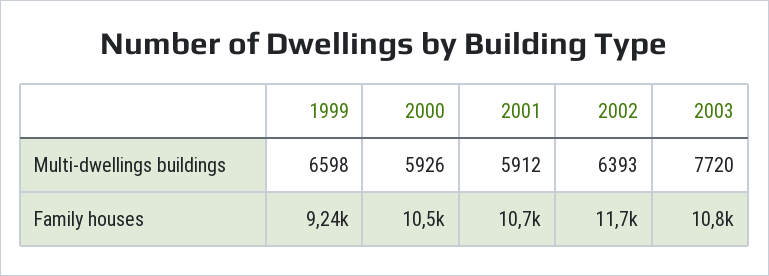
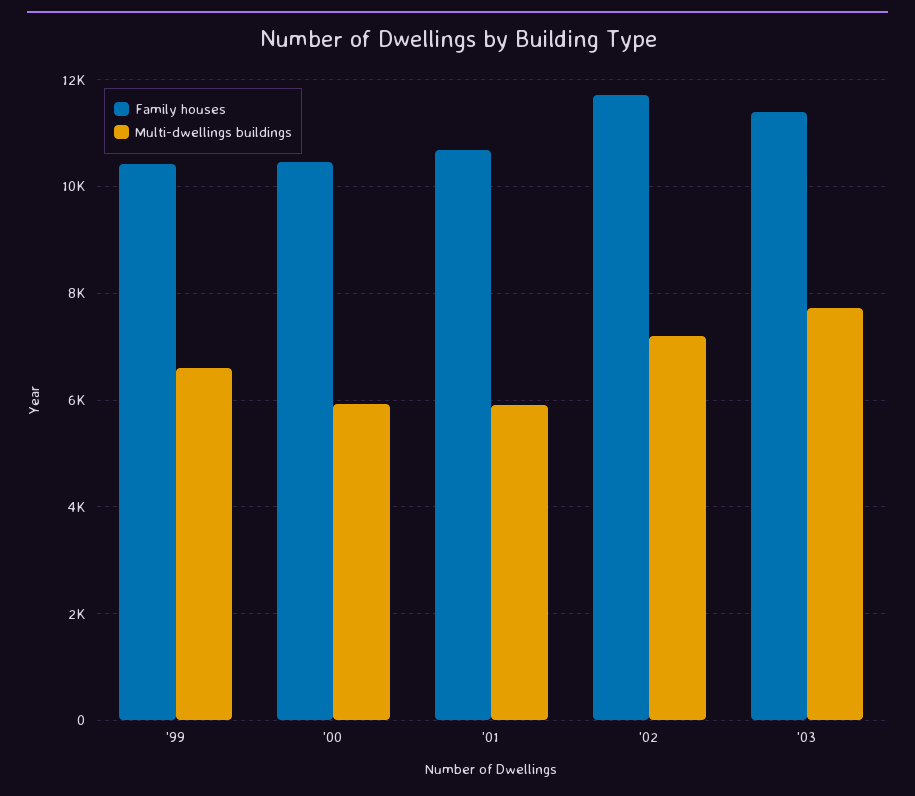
  {
    "Multi-dwellings buildings": {
      "1999": 6598,
      "2000": 5926,
      "2001": 5912,
-     "2002": 6393,
+     "2002": 7200,
      "2003": 7720
    },
    "Family houses": {
-     "1999": 9240,
+     "1999": 10400,
      "2000": 10500,
      "2001": 10700,
      "2002": 11700,
-     "2003": 10800
+     "2003": 11400
    }
  }

